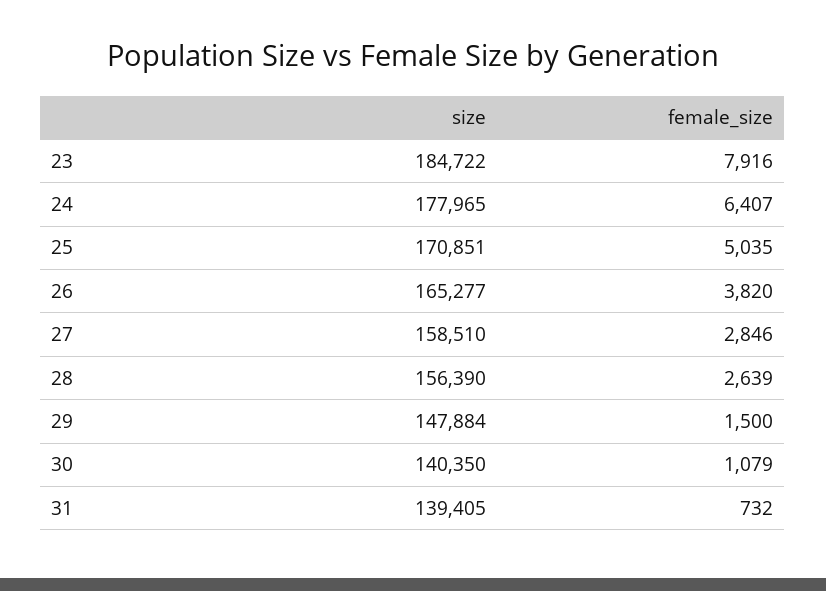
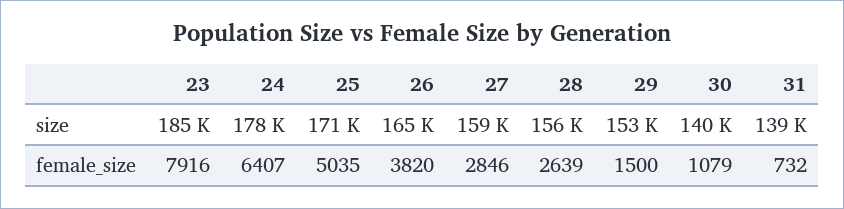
  {
    "size": {
      "23": 184722,
      "24": 177965,
      "25": 170851,
      "26": 165277,
      "27": 158510,
      "28": 156390,
-     "29": 147884,
+     "29": 153000,
      "30": 140350,
      "31": 139405
    },
    "female_size": {
      "23": 7916,
      "24": 6407,
      "25": 5035,
      "26": 3820,
      "27": 2846,
      "28": 2639,
      "29": 1500,
      "30": 1079,
      "31": 732
    }
  }

